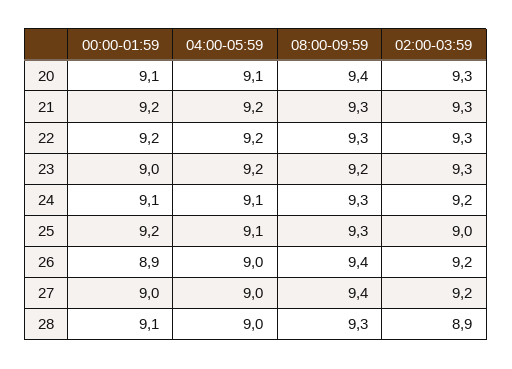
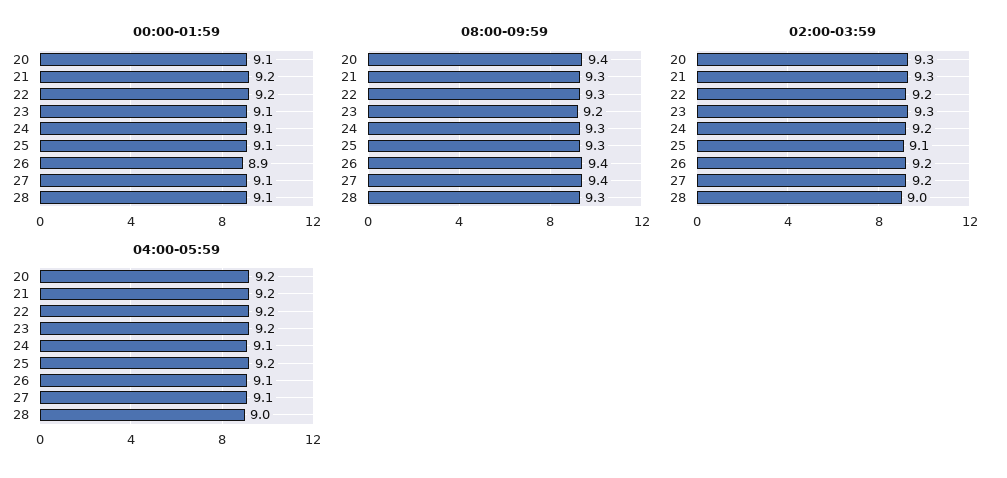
  {
    "00:00-01:59": {
      "20": 9.1,
      "21": 9.2,
      "22": 9.2,
-     "23": 9,
+     "23": 9.1,
      "24": 9.1,
-     "25": 9.2,
+     "25": 9.1,
      "26": 8.9,
-     "27": 9,
+     "27": 9.1,
      "28": 9.1
    },
    "04:00-05:59": {
-     "20": 9.1,
+     "20": 9.2,
      "21": 9.2,
      "22": 9.2,
      "23": 9.2,
      "24": 9.1,
-     "25": 9.1,
+     "25": 9.2,
-     "26": 9,
+     "26": 9.1,
-     "27": 9,
+     "27": 9.1,
      "28": 9
    },
    "08:00-09:59": {
      "20": 9.4,
      "21": 9.3,
      "22": 9.3,
      "23": 9.2,
      "24": 9.3,
      "25": 9.3,
      "26": 9.4,
      "27": 9.4,
      "28": 9.3
    },
    "02:00-03:59": {
      "20": 9.3,
      "21": 9.3,
-     "22": 9.3,
+     "22": 9.2,
      "23": 9.3,
      "24": 9.2,
-     "25": 9,
+     "25": 9.1,
      "26": 9.2,
      "27": 9.2,
-     "28": 8.9
+     "28": 9
    }
  }

